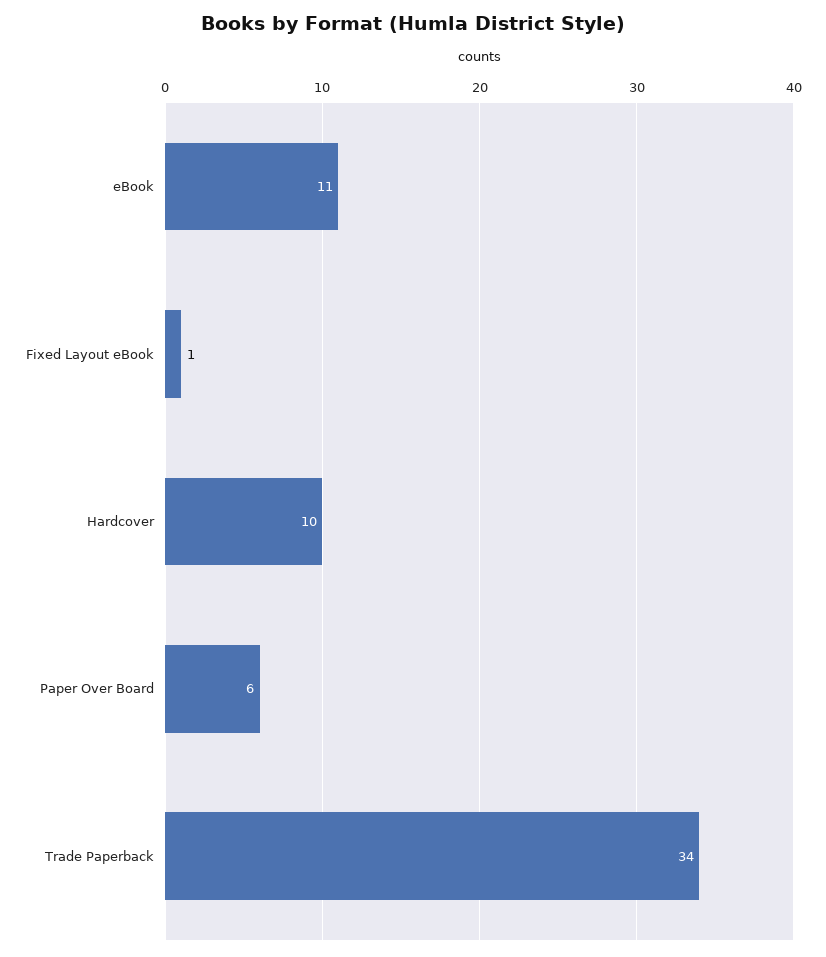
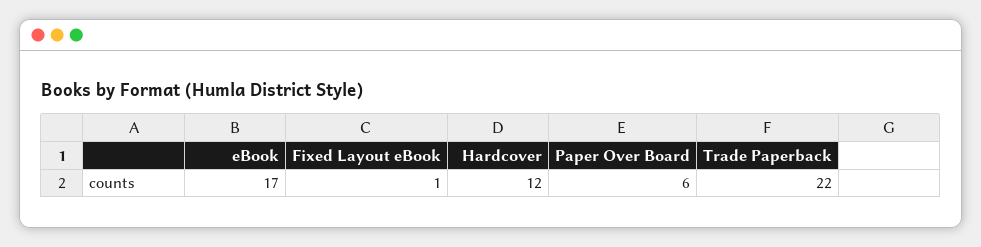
  {
-   "eBook": 11,
+   "eBook": 17,
    "Fixed Layout eBook": 1,
-   "Hardcover": 10,
+   "Hardcover": 12,
    "Paper Over Board": 6,
-   "Trade Paperback": 34
+   "Trade Paperback": 22
  }

